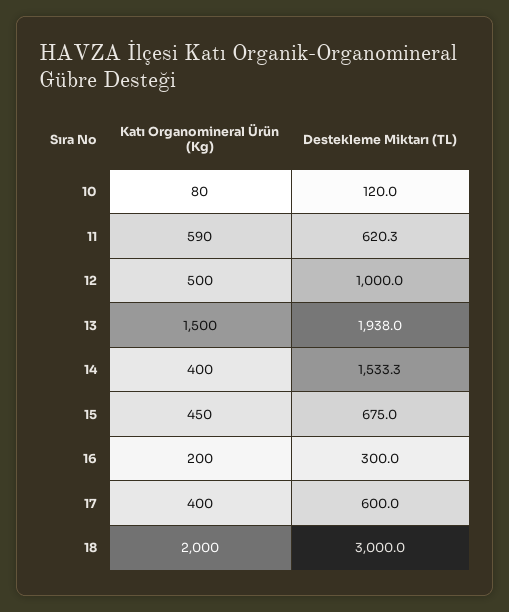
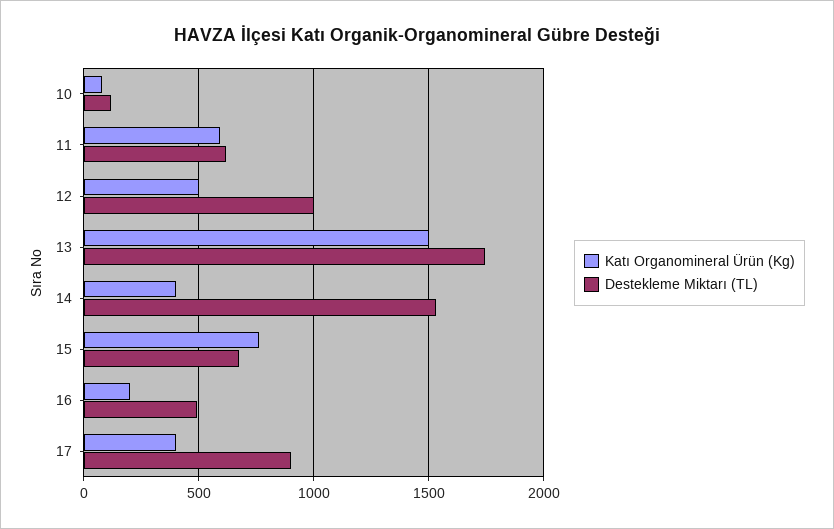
  {
    "Katı Organomineral Ürün (Kg)": {
      "10": 80,
      "11": 590,
      "12": 500,
      "13": 1500,
      "14": 400,
-     "15": 450,
+     "15": 750,
      "16": 200,
-     "17": 400,
+     "17": 400
-     "18": 2000
    },
    "Destekleme Miktarı (TL)": {
      "10": 120,
      "11": 620.3,
      "12": 1000,
-     "13": 1938,
+     "13": 1750,
      "14": 1533.3,
      "15": 675,
-     "16": 300,
+     "16": 500,
-     "17": 600,
+     "17": 900
-     "18": 3000
    }
  }

